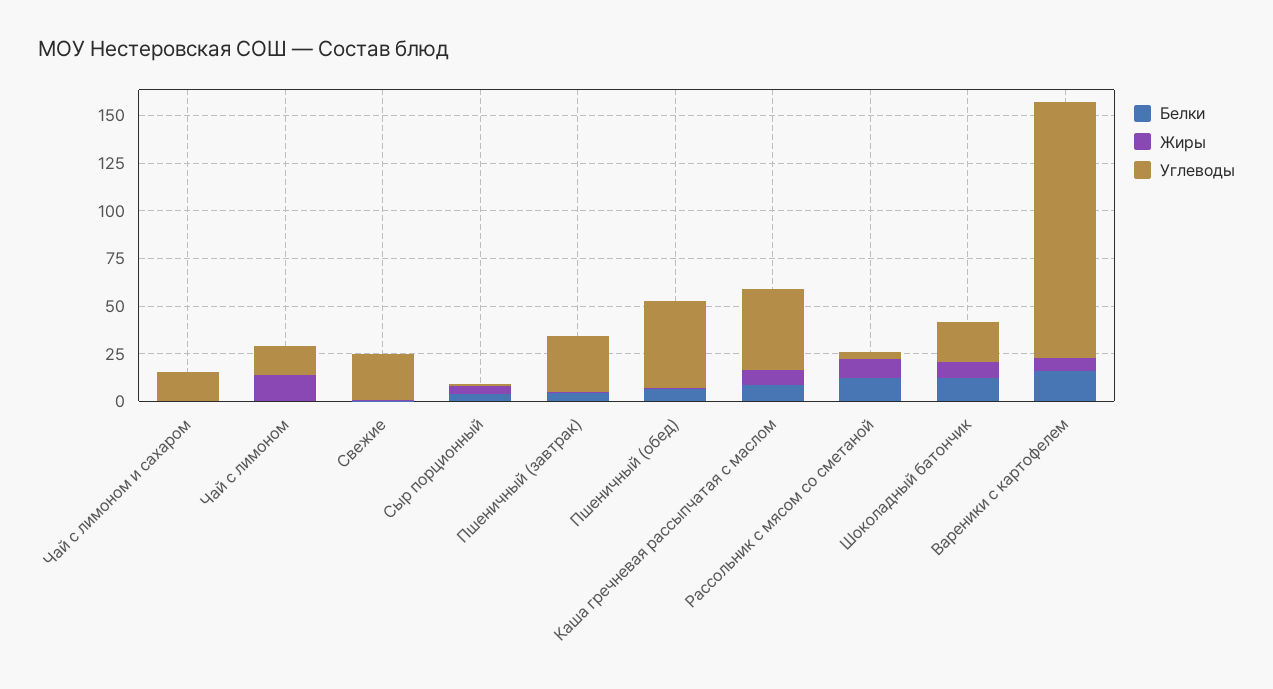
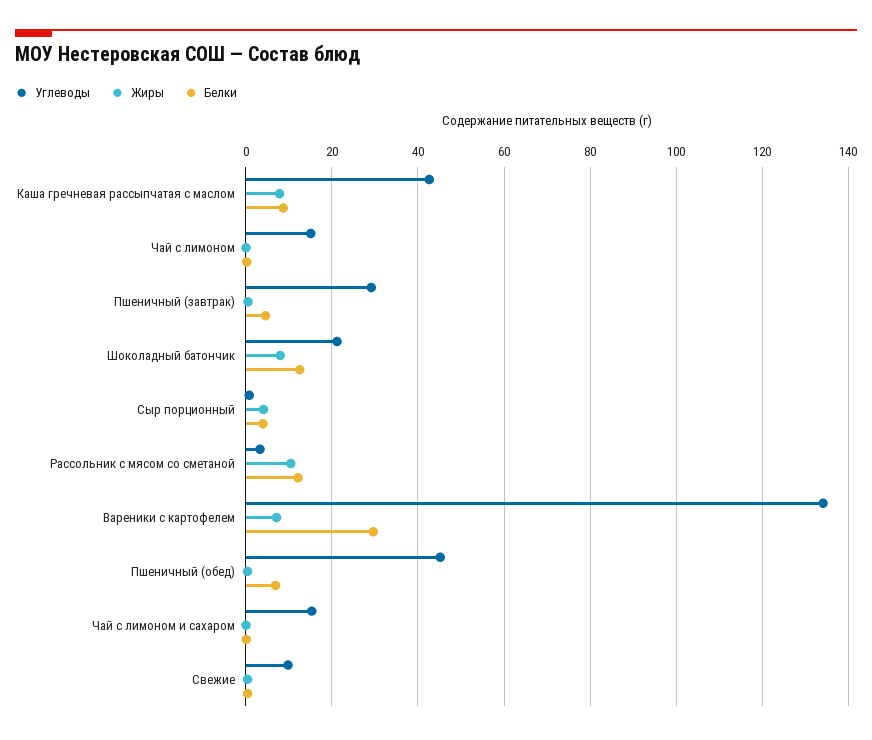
  {
    "Белки": {
      "Чай с лимоном и сахаром": 0,
      "Чай с лимоном": 0,
      "Свежие": 0,
      "Сыр порционный": 4,
      "Пшеничный (завтрак)": 4,
      "Пшеничный (обед)": 6,
      "Каша гречневая рассыпчатая с маслом": 8,
      "Рассольник с мясом со сметаной": 12,
      "Шоколадный батончик": 12,
-     "Вареники с картофелем": 15
+     "Вареники с картофелем": 30
    },
    "Жиры": {
      "Чай с лимоном и сахаром": 0,
-     "Чай с лимоном": 15,
+     "Чай с лимоном": 0,
      "Свежие": 0,
      "Сыр порционный": 4,
      "Пшеничный (завтрак)": 0,
      "Пшеничный (обед)": 0,
      "Каша гречневая рассыпчатая с маслом": 8,
      "Рассольник с мясом со сметаной": 10,
      "Шоколадный батончик": 8,
      "Вареники с картофелем": 8
    },
    "Углеводы": {
      "Чай с лимоном и сахаром": 16,
      "Чай с лимоном": 16,
-     "Свежие": 25,
+     "Свежие": 10,
      "Сыр порционный": 0,
      "Пшеничный (завтрак)": 30,
      "Пшеничный (обед)": 46,
      "Каша гречневая рассыпчатая с маслом": 42,
      "Рассольник с мясом со сметаной": 4,
      "Шоколадный батончик": 22,
      "Вареники с картофелем": 134
    }
  }

